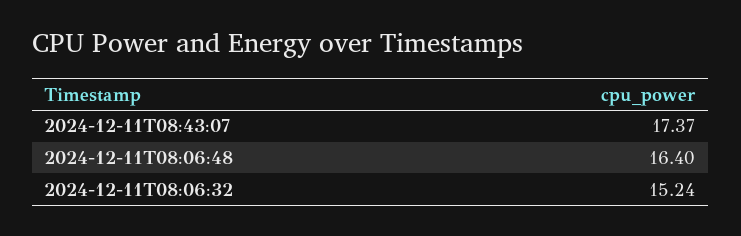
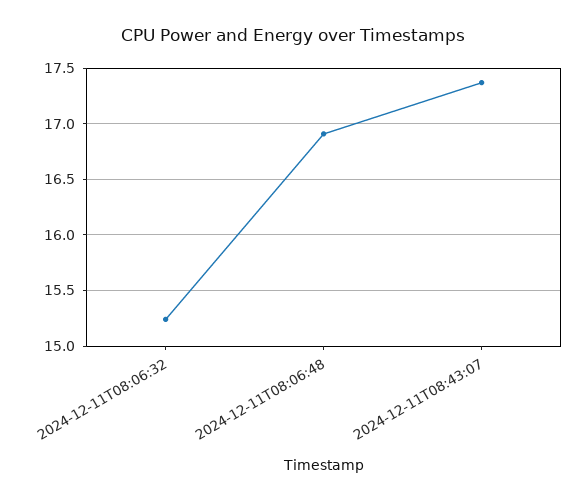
  {
    "2024-12-11T08:43:07": 17.37,
-   "2024-12-11T08:06:48": 16.4,
+   "2024-12-11T08:06:48": 16.9,
    "2024-12-11T08:06:32": 15.24
  }

